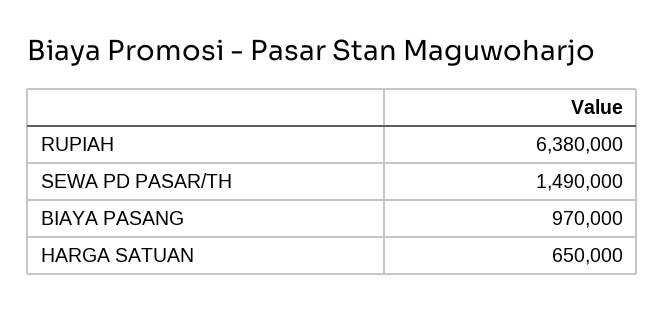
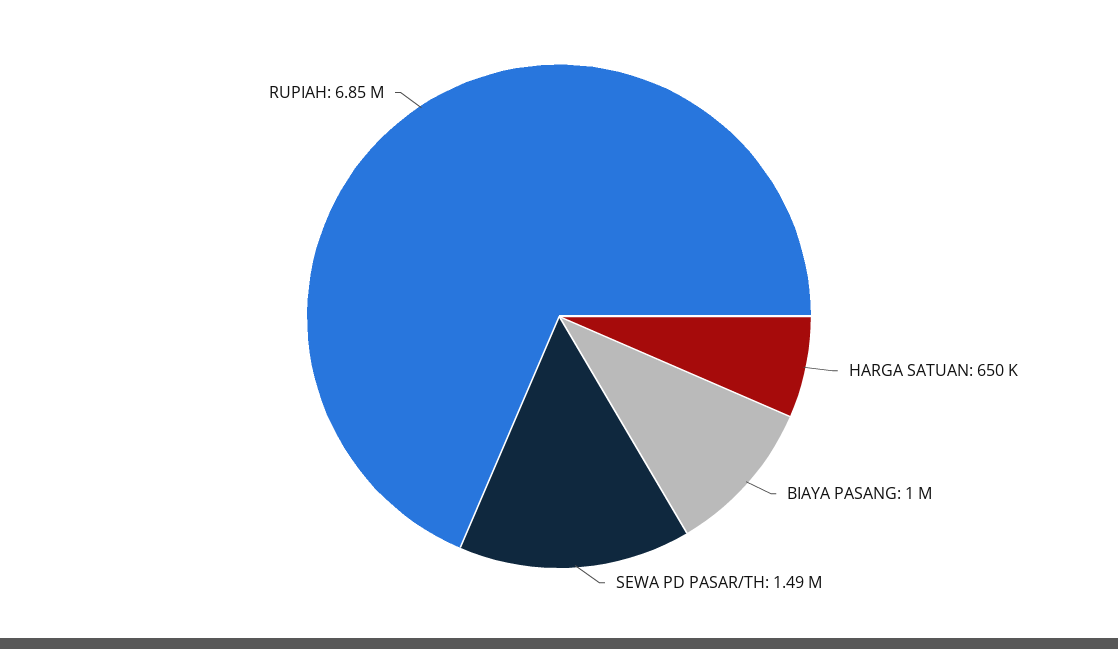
  {
-   "RUPIAH": 6380000,
+   "RUPIAH": 6850000,
    "SEWA PD PASAR/TH": 1490000,
-   "BIAYA PASANG": 970000,
+   "BIAYA PASANG": 1000000,
    "HARGA SATUAN": 650000
  }

